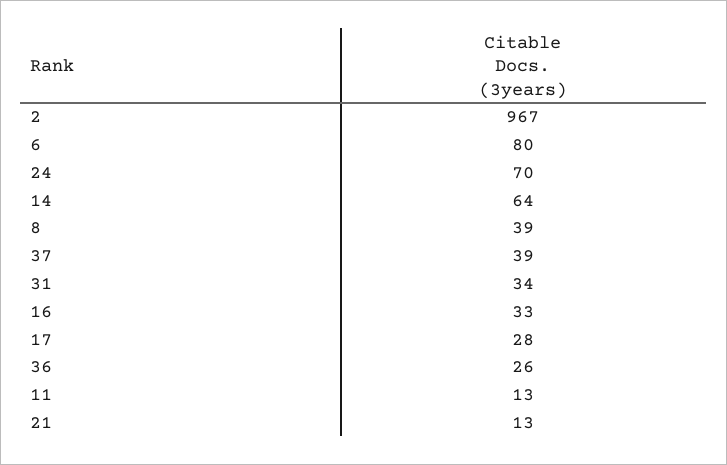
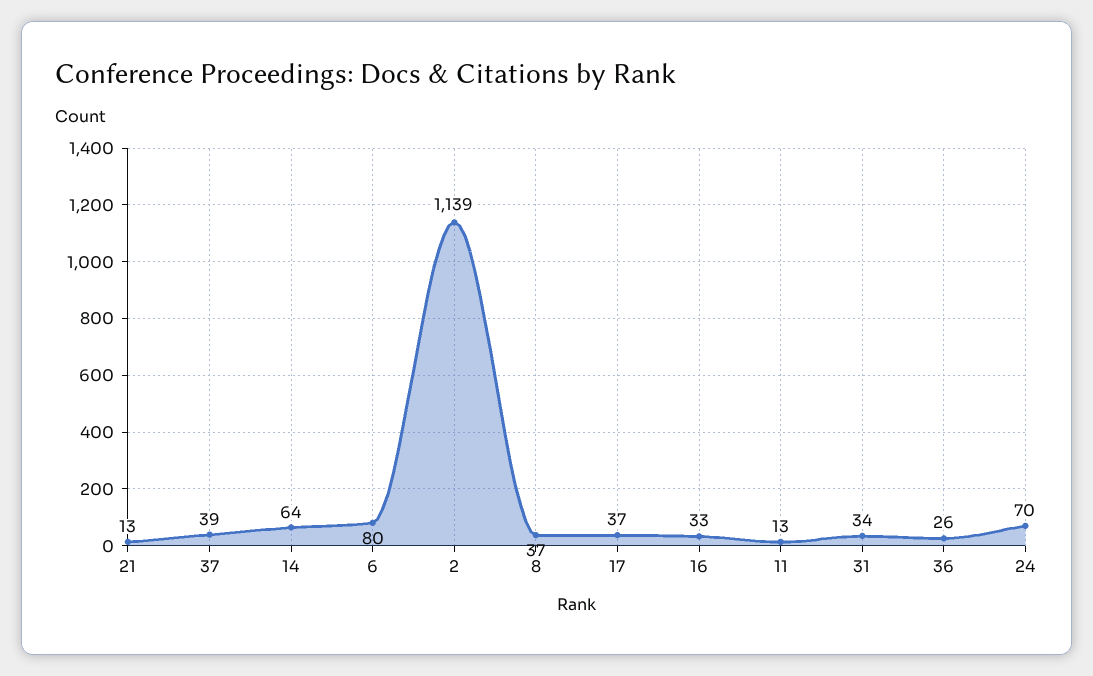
  {
-   "2": 967,
+   "2": 1139,
    "6": 80,
    "24": 70,
    "14": 64,
-   "8": 39,
+   "8": 37,
    "37": 39,
    "31": 34,
    "16": 33,
-   "17": 28,
+   "17": 37,
    "36": 26,
    "11": 13,
    "21": 13
  }

